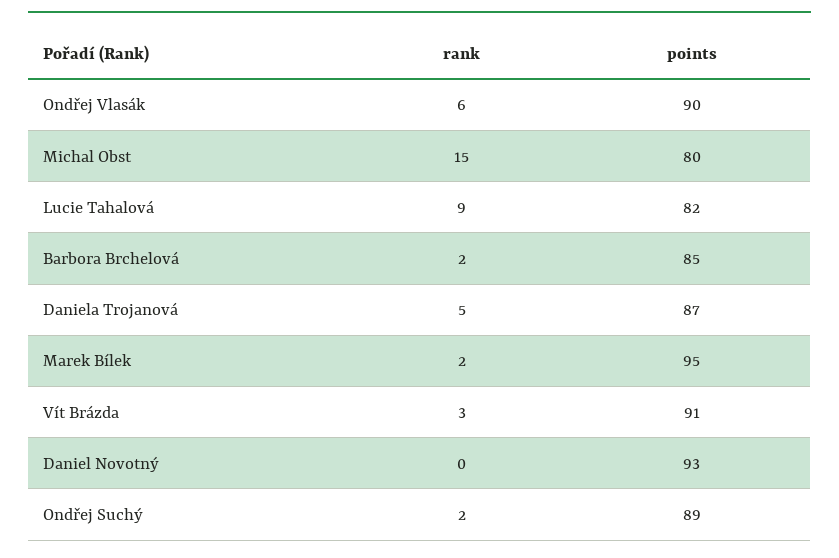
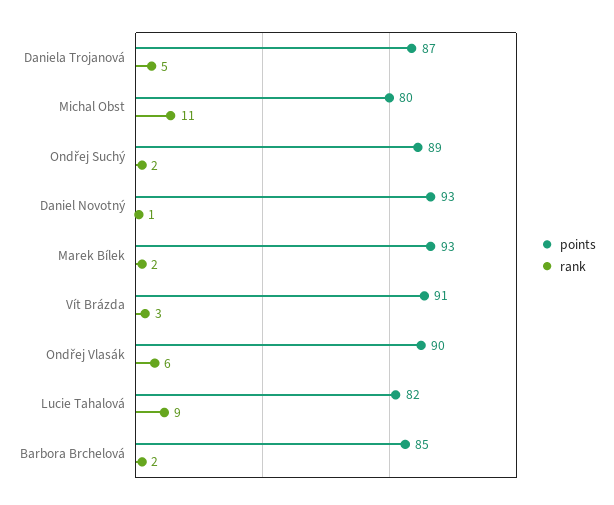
  {
    "rank": {
      "Ondřej Vlasák": 6,
-     "Michal Obst": 15,
+     "Michal Obst": 11,
      "Lucie Tahalová": 9,
      "Barbora Brchelová": 2,
      "Daniela Trojanová": 5,
      "Marek Bílek": 2,
      "Vít Brázda": 3,
-     "Daniel Novotný": 0,
+     "Daniel Novotný": 1,
      "Ondřej Suchý": 2
    },
    "points": {
      "Ondřej Vlasák": 90,
      "Michal Obst": 80,
      "Lucie Tahalová": 82,
      "Barbora Brchelová": 85,
      "Daniela Trojanová": 87,
-     "Marek Bílek": 95,
+     "Marek Bílek": 93,
      "Vít Brázda": 91,
      "Daniel Novotný": 93,
      "Ondřej Suchý": 89
    }
  }

